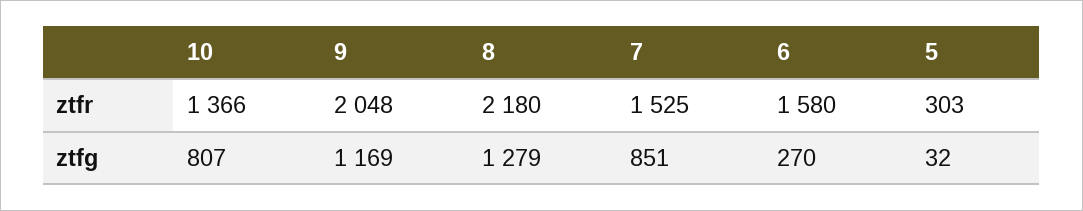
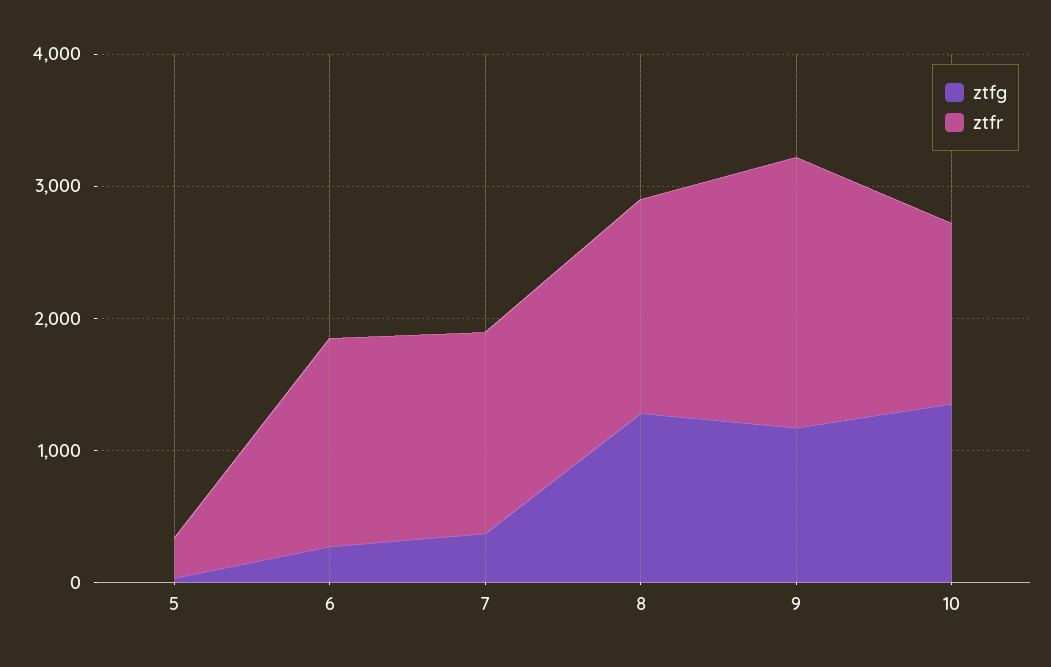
  {
    "ztfr": {
      "10": 1366,
      "9": 2048,
-     "8": 2180,
+     "8": 1600,
      "7": 1525,
      "6": 1580,
      "5": 303
    },
    "ztfg": {
-     "10": 807,
+     "10": 1400,
      "9": 1169,
      "8": 1279,
-     "7": 851,
+     "7": 400,
      "6": 270,
      "5": 32
    }
  }

